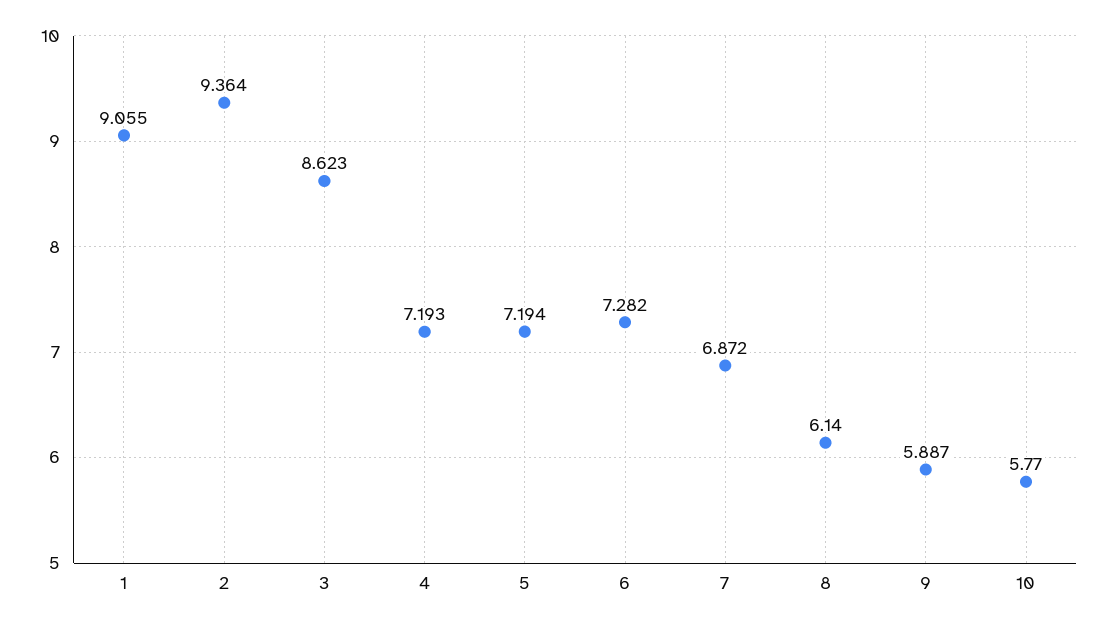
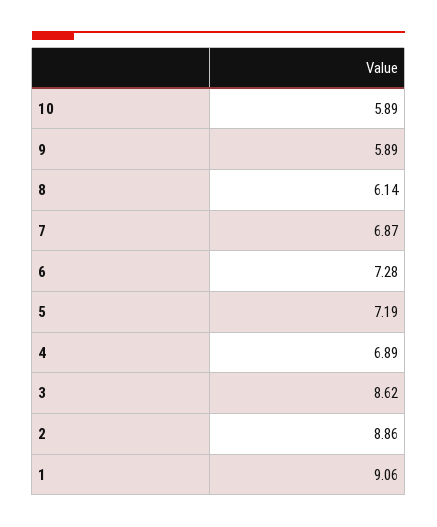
  {
    "1": 9.055,
-   "2": 9.364,
+   "2": 8.86,
    "3": 8.623,
-   "4": 7.193,
+   "4": 6.89,
    "5": 7.194,
    "6": 7.282,
    "7": 6.872,
    "8": 6.14,
    "9": 5.887,
-   "10": 5.77
+   "10": 5.89
  }

